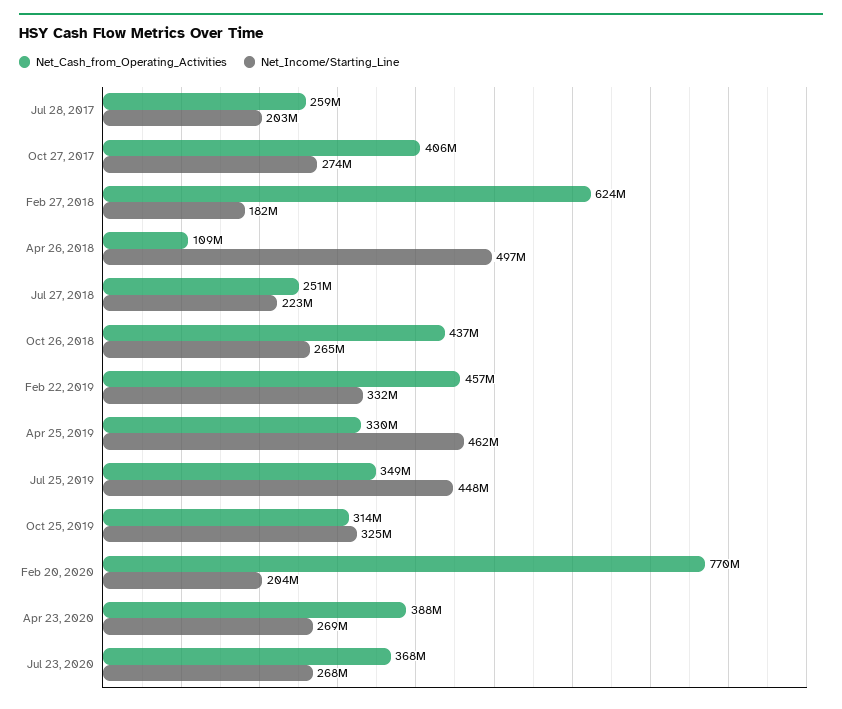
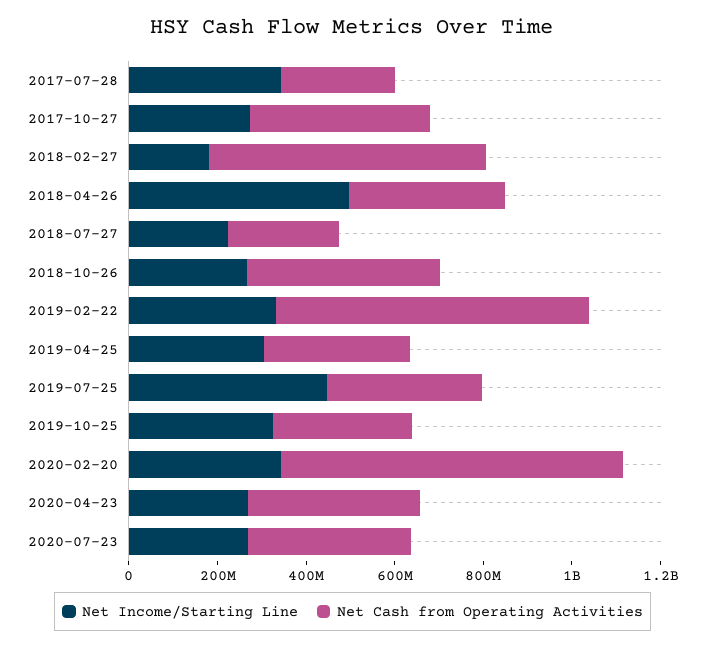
  {
    "Net_Cash_from_Operating_Activities": {
      "Jul 28, 2017": 259000000,
      "Oct 27, 2017": 406000000,
      "Feb 27, 2018": 624000000,
-     "Apr 26, 2018": 109000000,
+     "Apr 26, 2018": 350000000,
      "Jul 27, 2018": 251000000,
      "Oct 26, 2018": 437000000,
-     "Feb 22, 2019": 457000000,
+     "Feb 22, 2019": 700000000,
      "Apr 25, 2019": 330000000,
      "Jul 25, 2019": 349000000,
      "Oct 25, 2019": 314000000,
      "Feb 20, 2020": 770000000,
      "Apr 23, 2020": 388000000,
      "Jul 23, 2020": 368000000
    },
    "Net_Income/Starting_Line": {
-     "Jul 28, 2017": 203000000,
+     "Jul 28, 2017": 350000000,
      "Oct 27, 2017": 274000000,
      "Feb 27, 2018": 182000000,
      "Apr 26, 2018": 497000000,
      "Jul 27, 2018": 223000000,
      "Oct 26, 2018": 265000000,
      "Feb 22, 2019": 332000000,
-     "Apr 25, 2019": 462000000,
+     "Apr 25, 2019": 300000000,
      "Jul 25, 2019": 448000000,
      "Oct 25, 2019": 325000000,
-     "Feb 20, 2020": 204000000,
+     "Feb 20, 2020": 350000000,
      "Apr 23, 2020": 269000000,
      "Jul 23, 2020": 268000000
    }
  }

